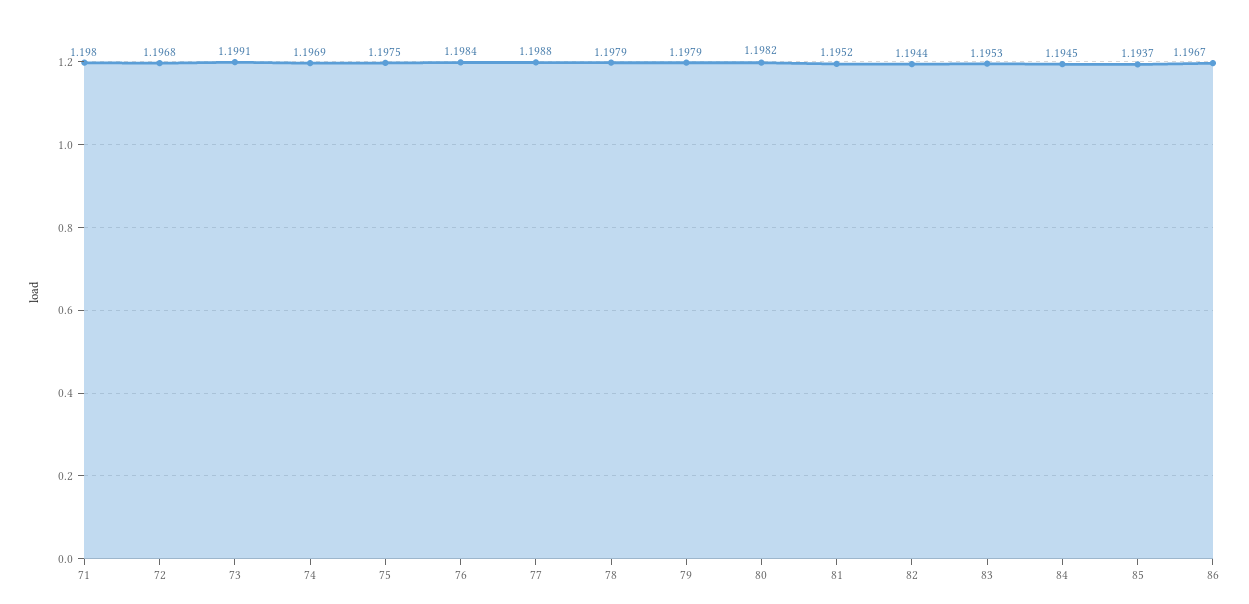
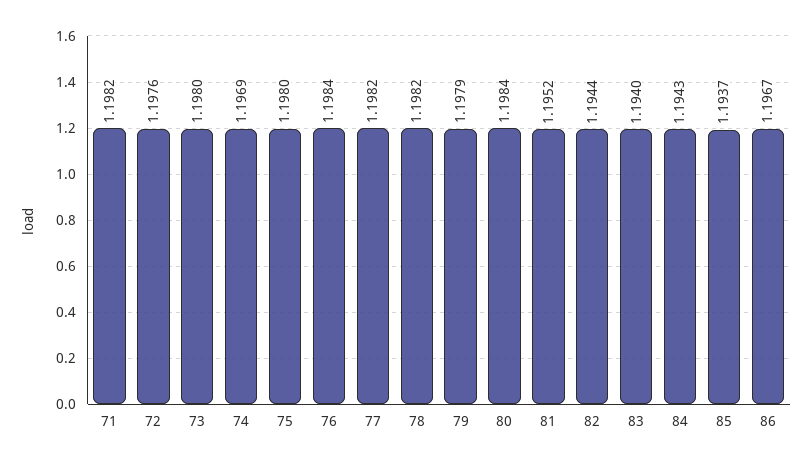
  {
-   "71": 1.198,
+   "71": 1.1982,
-   "72": 1.1968,
+   "72": 1.1976,
-   "73": 1.1991,
+   "73": 1.198,
    "74": 1.1969,
-   "75": 1.1975,
+   "75": 1.198,
    "76": 1.1984,
-   "77": 1.1988,
+   "77": 1.1982,
-   "78": 1.1979,
+   "78": 1.1982,
    "79": 1.1979,
-   "80": 1.1982,
+   "80": 1.1984,
    "81": 1.1952,
    "82": 1.1944,
-   "83": 1.1953,
+   "83": 1.194,
-   "84": 1.1945,
+   "84": 1.1943,
    "85": 1.1937,
    "86": 1.1967
  }

